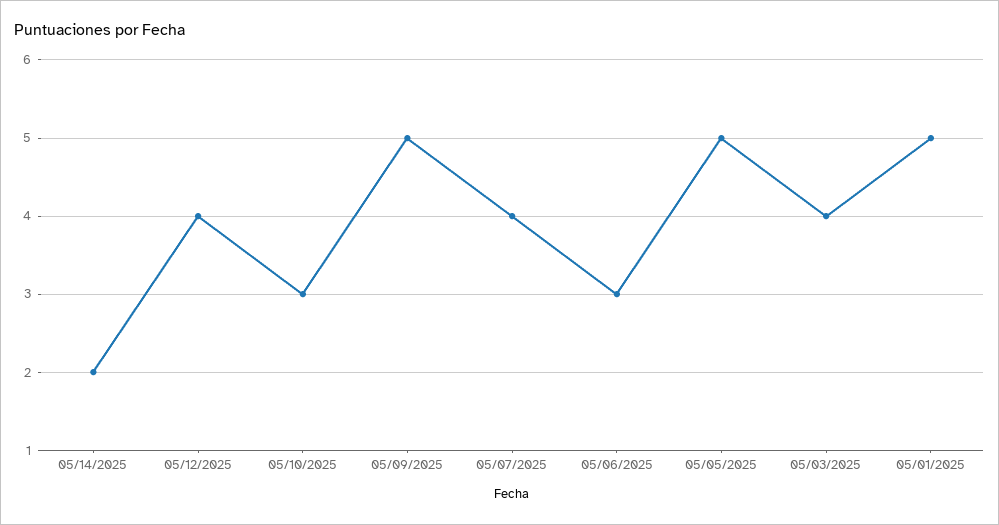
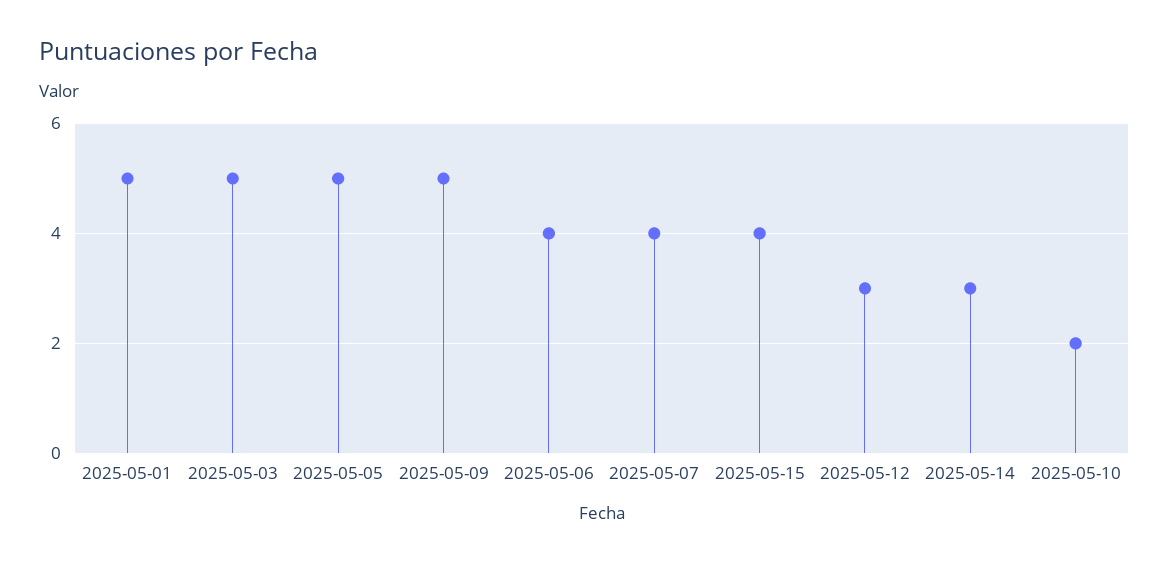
  {
-   "05/14/2025": 2,
+   "05/14/2025": 3,
-   "05/12/2025": 4,
+   "05/12/2025": 3,
-   "05/10/2025": 3,
+   "05/10/2025": 2,
    "05/09/2025": 5,
    "05/07/2025": 4,
-   "05/06/2025": 3,
+   "05/06/2025": 4,
    "05/05/2025": 5,
-   "05/03/2025": 4,
+   "05/03/2025": 5,
-   "05/01/2025": 5
+   "05/01/2025": 5,
+   "2025-05-15": 4
  }

